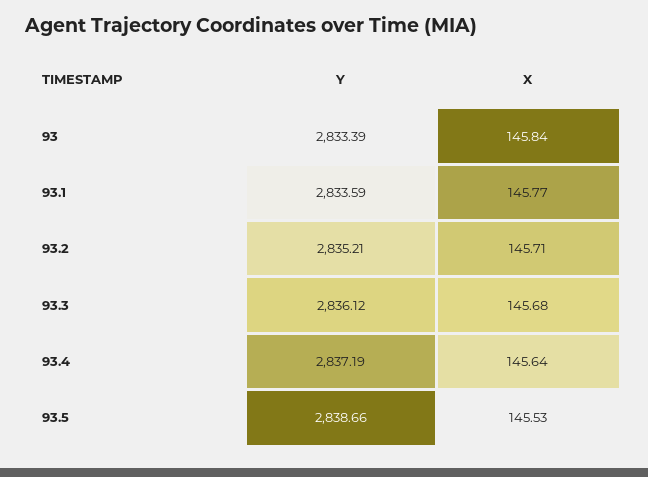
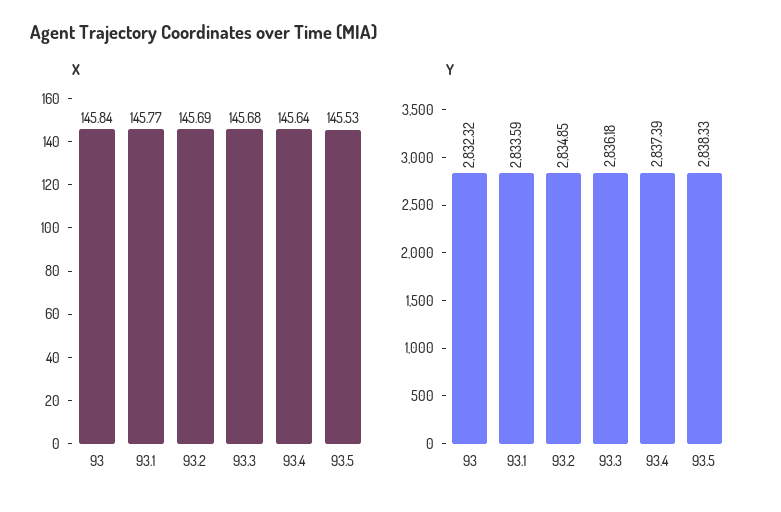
  {
    "Y": {
-     "93": 2833.39,
+     "93": 2832.32,
      "93.1": 2833.59,
-     "93.2": 2835.21,
+     "93.2": 2834.85,
-     "93.3": 2836.12,
+     "93.3": 2836.18,
-     "93.4": 2837.19,
+     "93.4": 2837.39,
-     "93.5": 2838.66
+     "93.5": 2838.33
    },
    "X": {
      "93": 145.84,
      "93.1": 145.77,
-     "93.2": 145.71,
+     "93.2": 145.69,
      "93.3": 145.68,
      "93.4": 145.64,
      "93.5": 145.53
    }
  }

